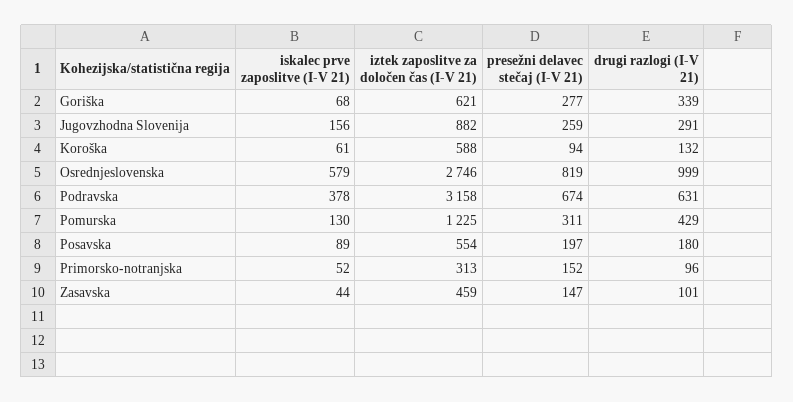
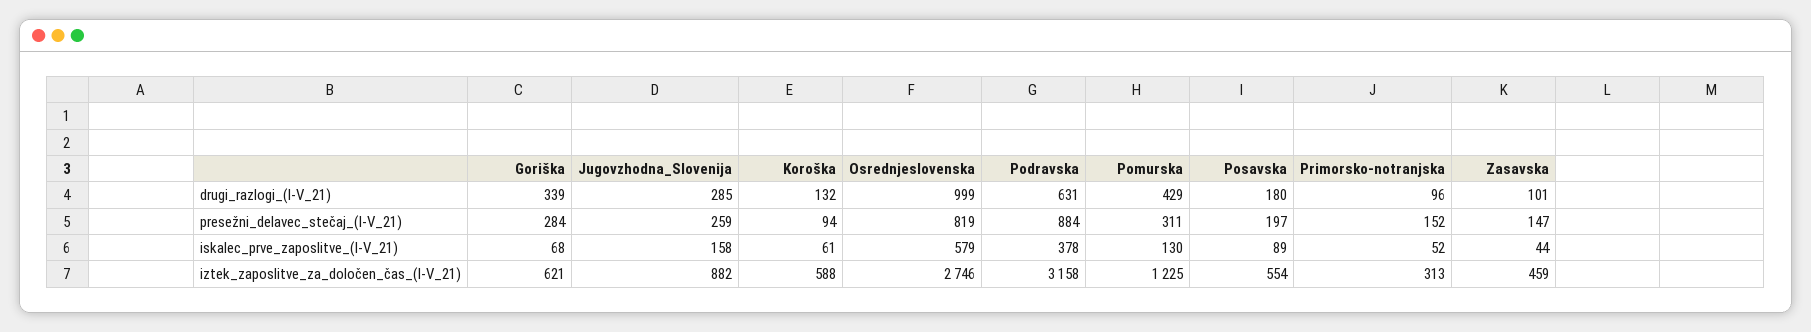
  {
    "iskalec prve zaposlitve (I-V 21)": {
      "Goriška": 68,
-     "Jugovzhodna Slovenija": 156,
+     "Jugovzhodna Slovenija": 158,
      "Koroška": 61,
      "Osrednjeslovenska": 579,
      "Podravska": 378,
      "Pomurska": 130,
      "Posavska": 89,
      "Primorsko-notranjska": 52,
      "Zasavska": 44
    },
    "iztek zaposlitve za določen čas (I-V 21)": {
      "Goriška": 621,
      "Jugovzhodna Slovenija": 882,
      "Koroška": 588,
      "Osrednjeslovenska": 2746,
      "Podravska": 3158,
      "Pomurska": 1225,
      "Posavska": 554,
      "Primorsko-notranjska": 313,
      "Zasavska": 459
    },
    "presežni delavec stečaj (I-V 21)": {
-     "Goriška": 277,
+     "Goriška": 284,
      "Jugovzhodna Slovenija": 259,
      "Koroška": 94,
      "Osrednjeslovenska": 819,
-     "Podravska": 674,
+     "Podravska": 884,
      "Pomurska": 311,
      "Posavska": 197,
      "Primorsko-notranjska": 152,
      "Zasavska": 147
    },
    "drugi razlogi (I-V 21)": {
      "Goriška": 339,
-     "Jugovzhodna Slovenija": 291,
+     "Jugovzhodna Slovenija": 285,
      "Koroška": 132,
      "Osrednjeslovenska": 999,
      "Podravska": 631,
      "Pomurska": 429,
      "Posavska": 180,
      "Primorsko-notranjska": 96,
      "Zasavska": 101
    }
  }

